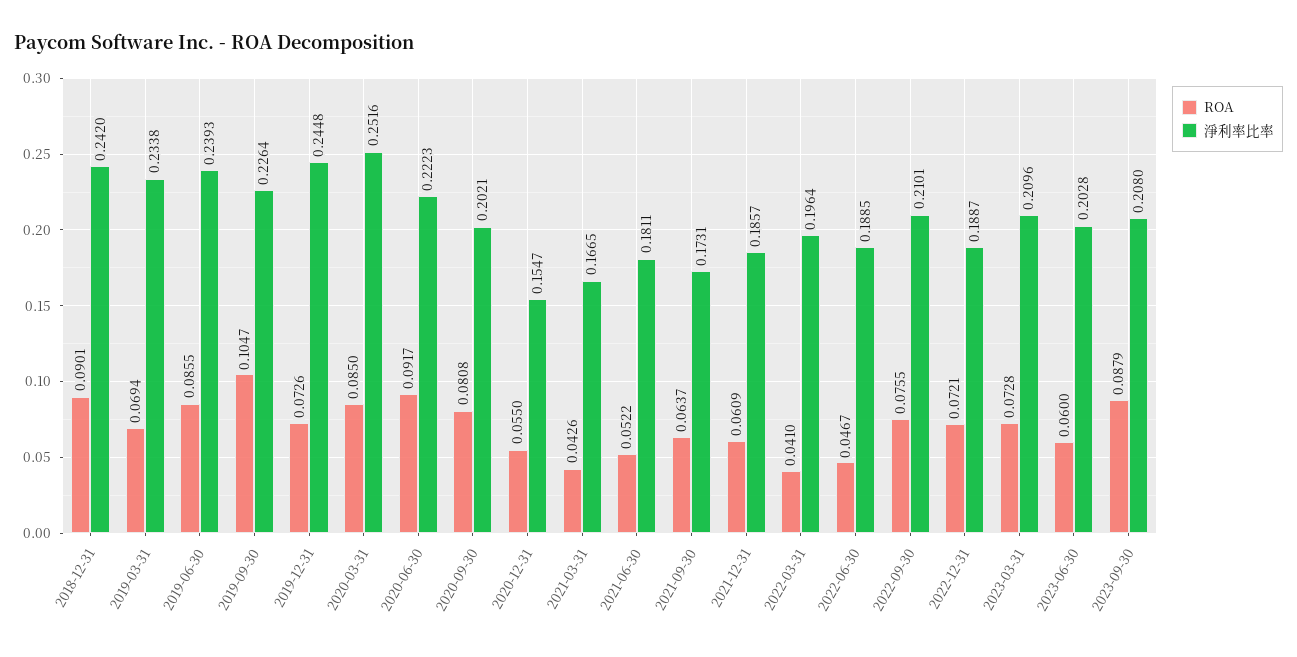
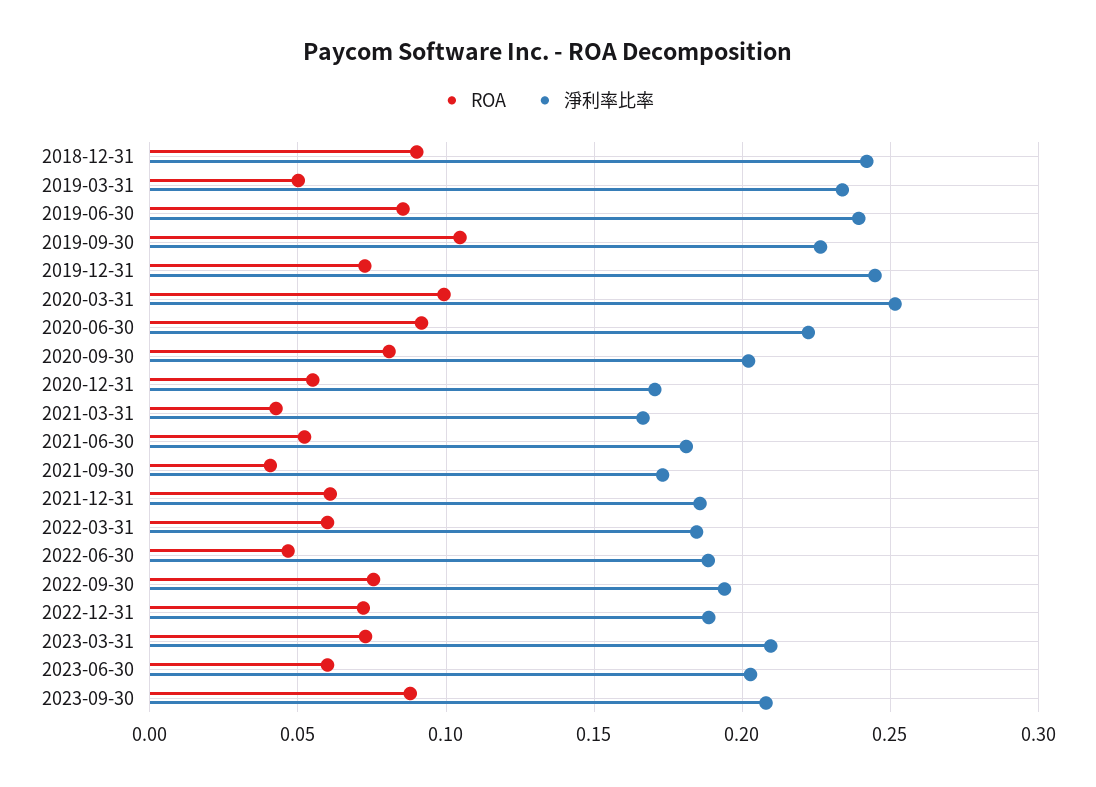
  {
    "ROA": {
      "2018-12-31": 0.0901,
-     "2019-03-31": 0.0694,
+     "2019-03-31": 0.05,
      "2019-06-30": 0.0855,
      "2019-09-30": 0.1047,
      "2019-12-31": 0.0726,
-     "2020-03-31": 0.085,
+     "2020-03-31": 0.1,
      "2020-06-30": 0.0917,
      "2020-09-30": 0.0808,
      "2020-12-31": 0.055,
      "2021-03-31": 0.0426,
      "2021-06-30": 0.0522,
-     "2021-09-30": 0.0637,
+     "2021-09-30": 0.04,
      "2021-12-31": 0.0609,
-     "2022-03-31": 0.041,
+     "2022-03-31": 0.06,
      "2022-06-30": 0.0467,
      "2022-09-30": 0.0755,
      "2022-12-31": 0.0721,
      "2023-03-31": 0.0728,
      "2023-06-30": 0.06,
      "2023-09-30": 0.0879
    },
    "淨利率比率": {
      "2018-12-31": 0.242,
      "2019-03-31": 0.2338,
      "2019-06-30": 0.2393,
      "2019-09-30": 0.2264,
      "2019-12-31": 0.2448,
      "2020-03-31": 0.2516,
      "2020-06-30": 0.2223,
      "2020-09-30": 0.2021,
-     "2020-12-31": 0.1547,
+     "2020-12-31": 0.17,
      "2021-03-31": 0.1665,
      "2021-06-30": 0.1811,
      "2021-09-30": 0.1731,
      "2021-12-31": 0.1857,
-     "2022-03-31": 0.1964,
+     "2022-03-31": 0.185,
      "2022-06-30": 0.1885,
-     "2022-09-30": 0.2101,
+     "2022-09-30": 0.195,
      "2022-12-31": 0.1887,
      "2023-03-31": 0.2096,
      "2023-06-30": 0.2028,
      "2023-09-30": 0.208
    }
  }

